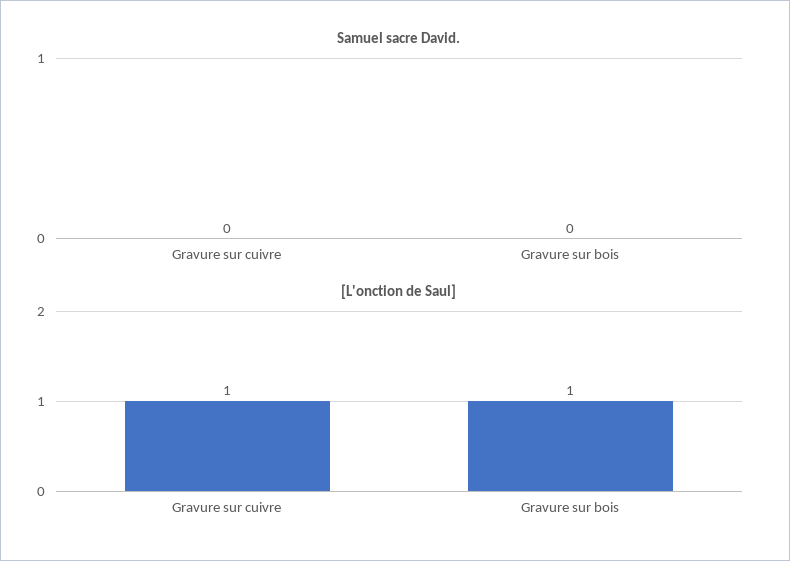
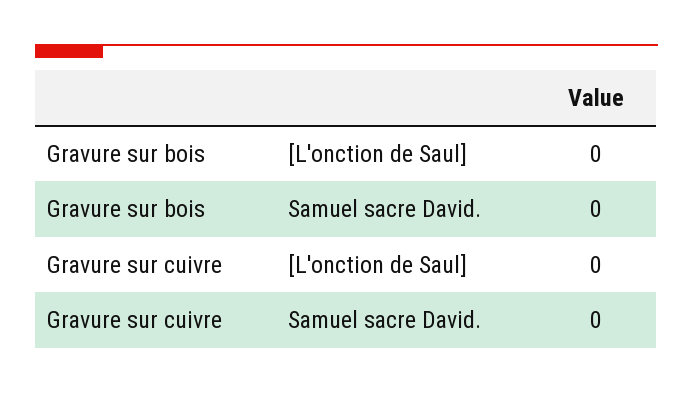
  {
    "Samuel sacre David.": {
      "Gravure sur cuivre": 0,
      "Gravure sur bois": 0
    },
    "[L'onction de Saul]": {
-     "Gravure sur cuivre": 1,
+     "Gravure sur cuivre": 0,
-     "Gravure sur bois": 1
+     "Gravure sur bois": 0
    }
  }

